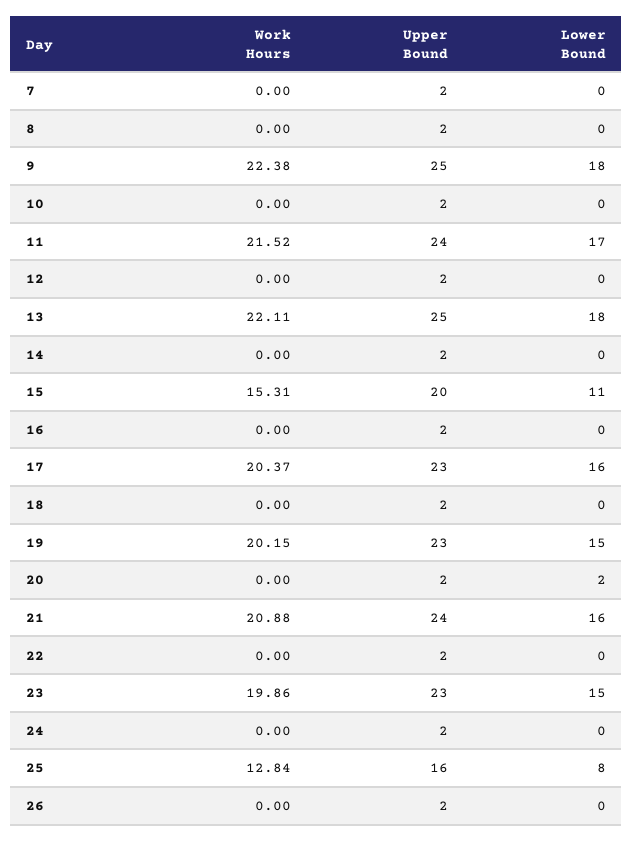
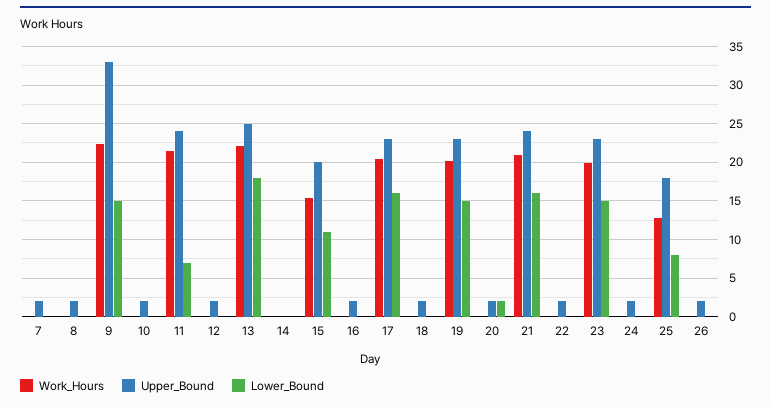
  {
    "Work Hours": {
      "7": 0,
      "8": 0,
      "9": 22.38,
      "10": 0,
      "11": 21.52,
      "12": 0,
      "13": 22.11,
      "14": 0,
      "15": 15.31,
      "16": 0,
      "17": 20.37,
      "18": 0,
      "19": 20.15,
      "20": 0,
      "21": 20.88,
      "22": 0,
      "23": 19.86,
      "24": 0,
      "25": 12.84,
      "26": 0
    },
    "Upper Bound": {
      "7": 2,
      "8": 2,
-     "9": 25,
+     "9": 33,
      "10": 2,
      "11": 24,
      "12": 2,
      "13": 25,
-     "14": 2,
+     "14": 0,
      "15": 20,
      "16": 2,
      "17": 23,
      "18": 2,
      "19": 23,
      "20": 2,
      "21": 24,
      "22": 2,
      "23": 23,
      "24": 2,
-     "25": 16,
+     "25": 18,
      "26": 2
    },
    "Lower Bound": {
      "7": 0,
      "8": 0,
-     "9": 18,
+     "9": 15,
      "10": 0,
-     "11": 17,
+     "11": 7,
      "12": 0,
      "13": 18,
      "14": 0,
      "15": 11,
      "16": 0,
      "17": 16,
      "18": 0,
      "19": 15,
      "20": 2,
      "21": 16,
      "22": 0,
      "23": 15,
      "24": 0,
      "25": 8,
      "26": 0
    }
  }

